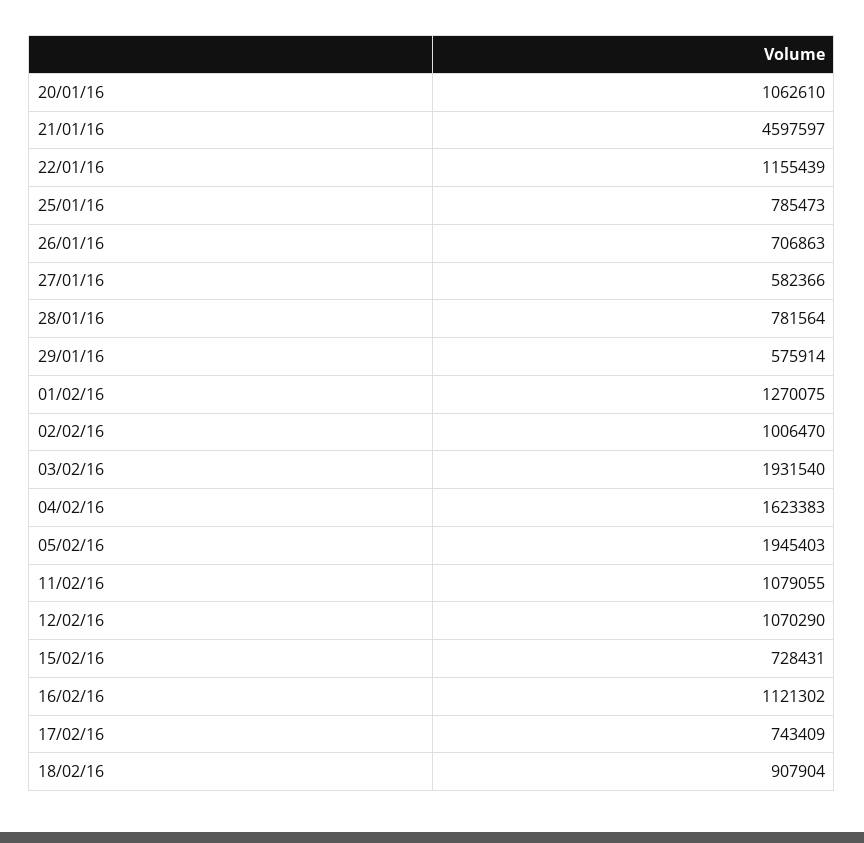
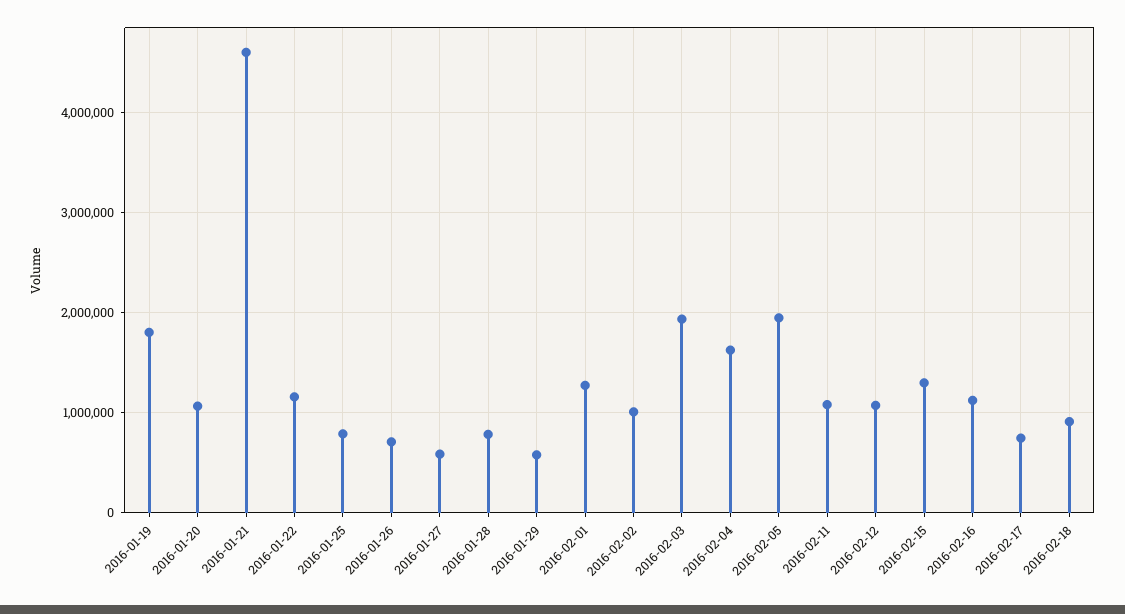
  {
    "20/01/16": 1062610,
    "21/01/16": 4597597,
    "22/01/16": 1155439,
    "25/01/16": 785473,
    "26/01/16": 706863,
    "27/01/16": 582366,
    "28/01/16": 781564,
    "29/01/16": 575914,
    "01/02/16": 1270075,
    "02/02/16": 1006470,
    "03/02/16": 1931540,
    "04/02/16": 1623383,
    "05/02/16": 1945403,
    "11/02/16": 1079055,
    "12/02/16": 1070290,
-   "15/02/16": 728431,
+   "15/02/16": 1300000,
    "16/02/16": 1121302,
    "17/02/16": 743409,
-   "18/02/16": 907904
+   "18/02/16": 907904,
+   "2016-01-19": 1800000
  }

